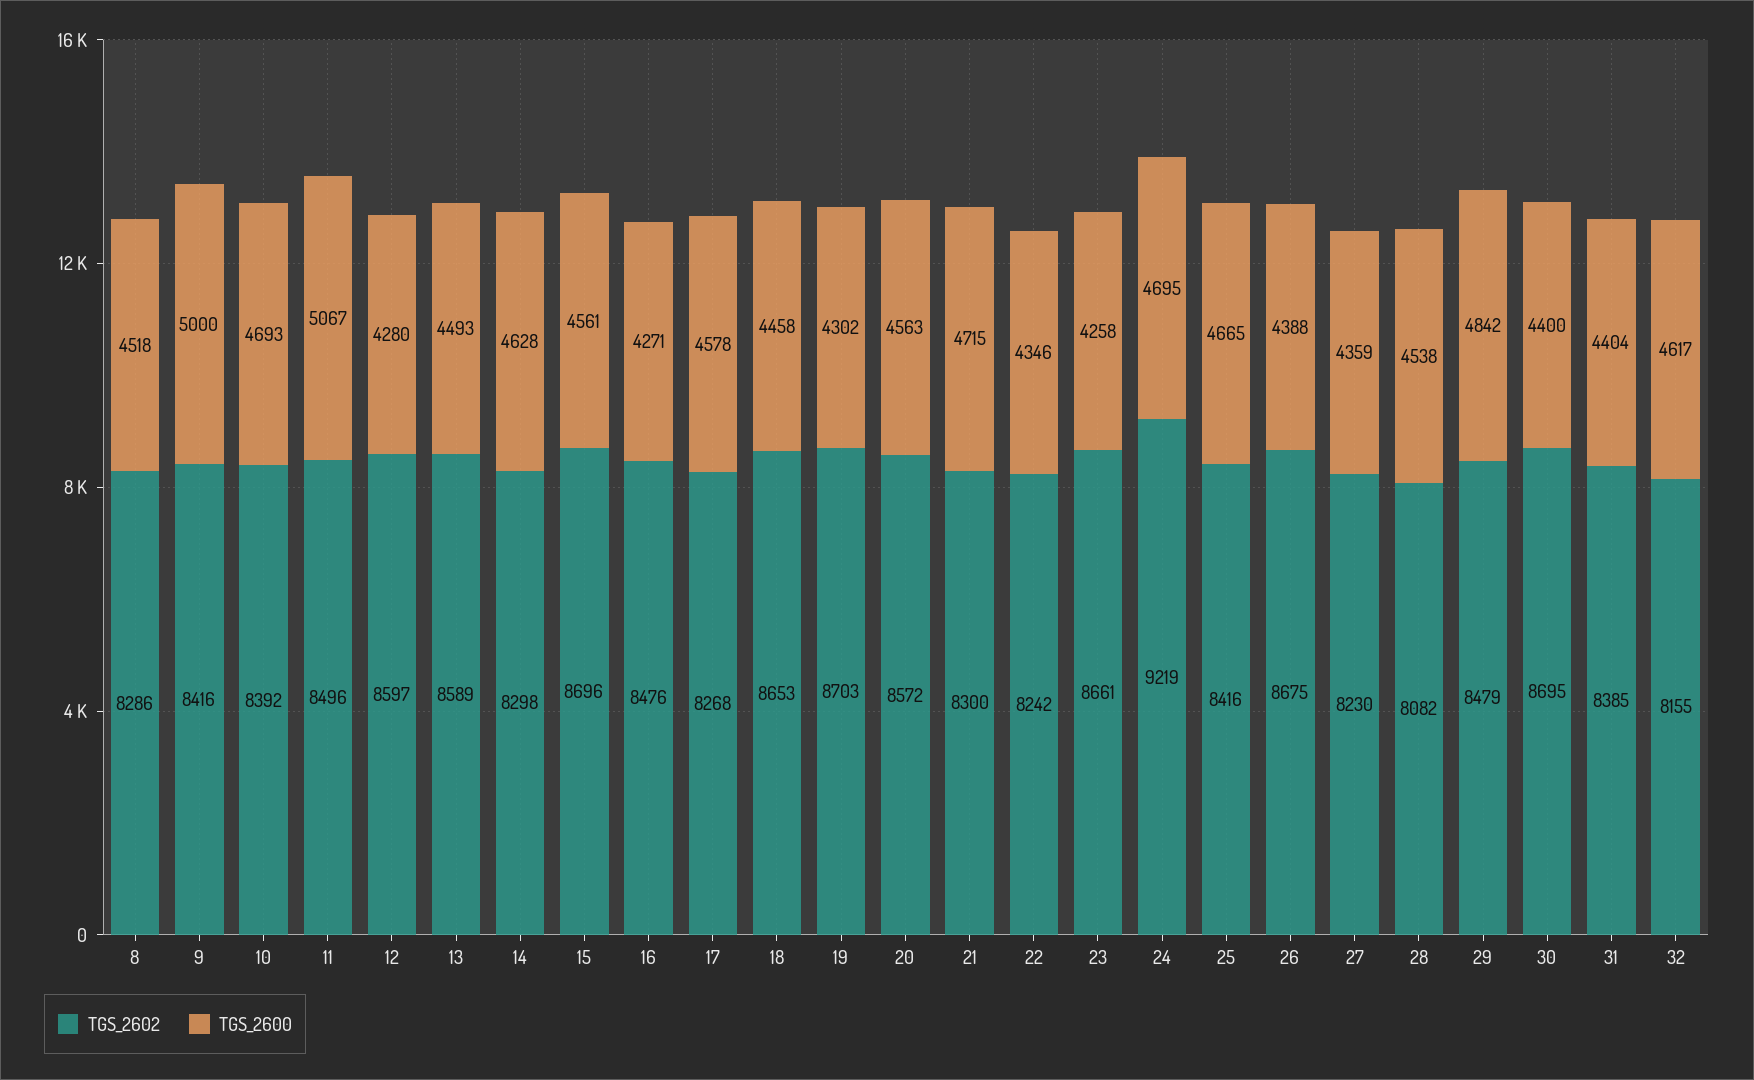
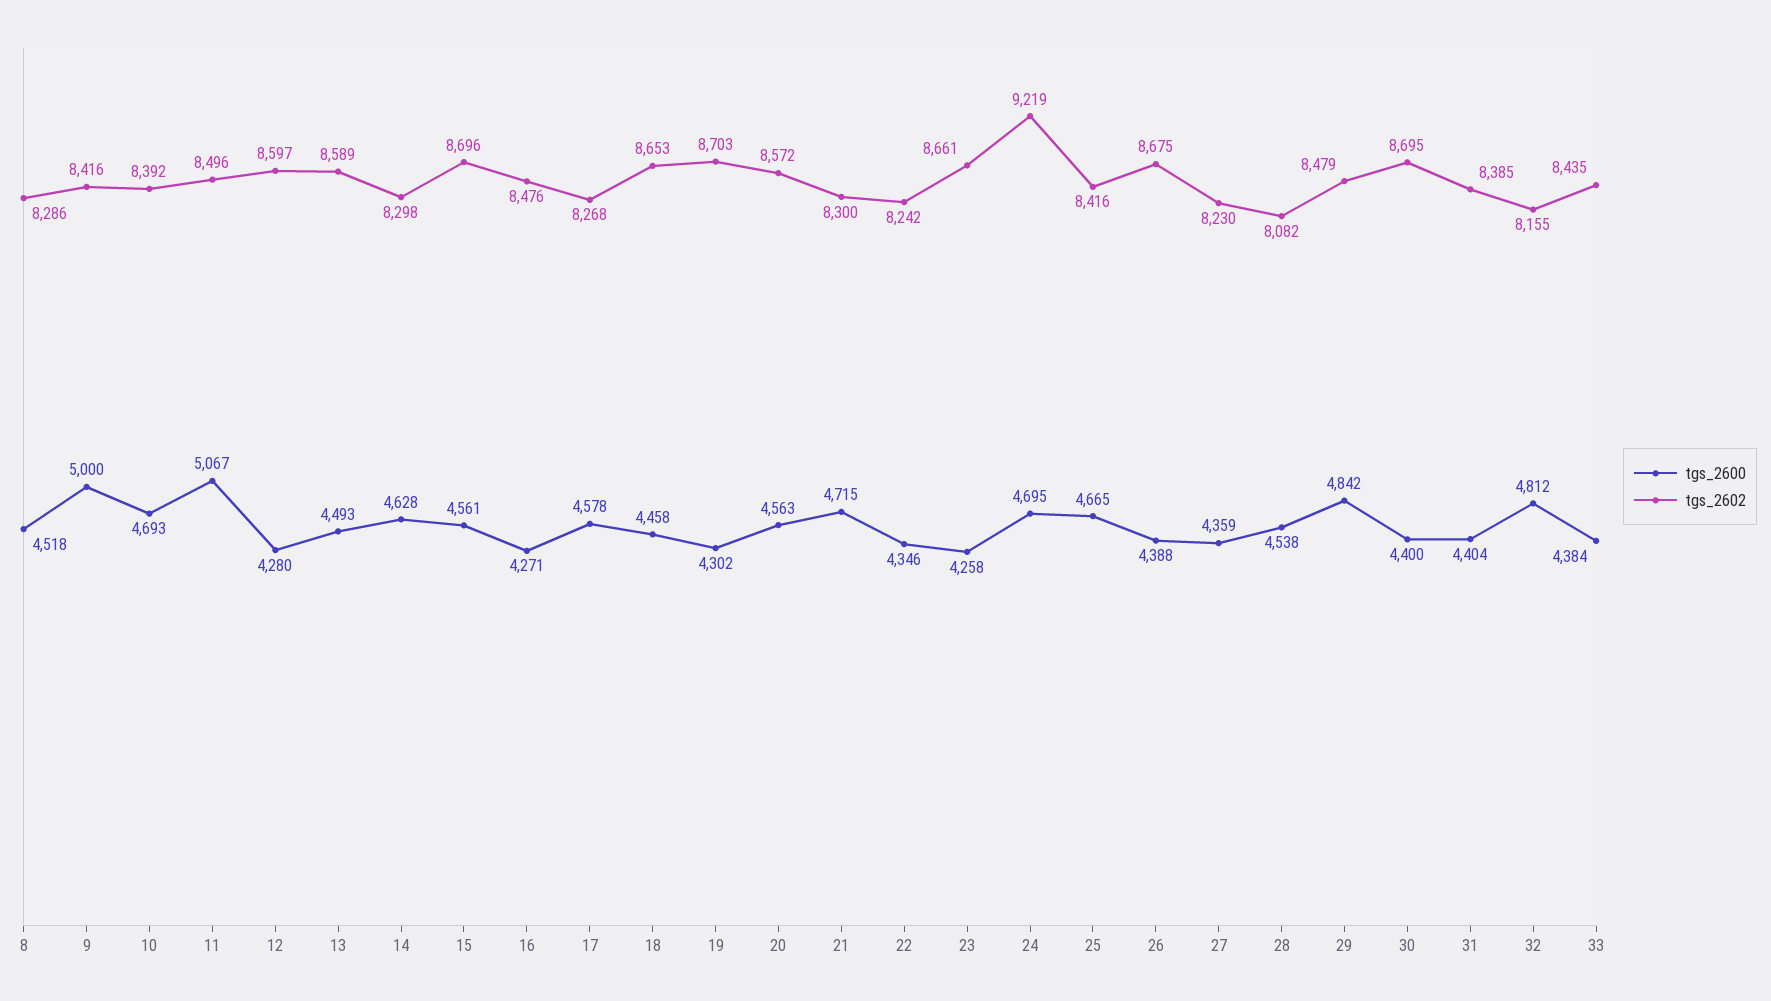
  {
    "TGS_2602": {
      "8": 8286,
      "9": 8416,
      "10": 8392,
      "11": 8496,
      "12": 8597,
      "13": 8589,
      "14": 8298,
      "15": 8696,
      "16": 8476,
      "17": 8268,
      "18": 8653,
      "19": 8703,
      "20": 8572,
      "21": 8300,
      "22": 8242,
      "23": 8661,
      "24": 9219,
      "25": 8416,
      "26": 8675,
      "27": 8230,
      "28": 8082,
      "29": 8479,
      "30": 8695,
      "31": 8385,
-     "32": 8155
+     "32": 8155,
+     "33": 8435
    },
    "TGS_2600": {
      "8": 4518,
      "9": 5000,
      "10": 4693,
      "11": 5067,
      "12": 4280,
      "13": 4493,
      "14": 4628,
      "15": 4561,
      "16": 4271,
      "17": 4578,
      "18": 4458,
      "19": 4302,
      "20": 4563,
      "21": 4715,
      "22": 4346,
      "23": 4258,
      "24": 4695,
      "25": 4665,
      "26": 4388,
      "27": 4359,
      "28": 4538,
      "29": 4842,
      "30": 4400,
      "31": 4404,
-     "32": 4617
+     "32": 4812,
+     "33": 4384
    }
  }

